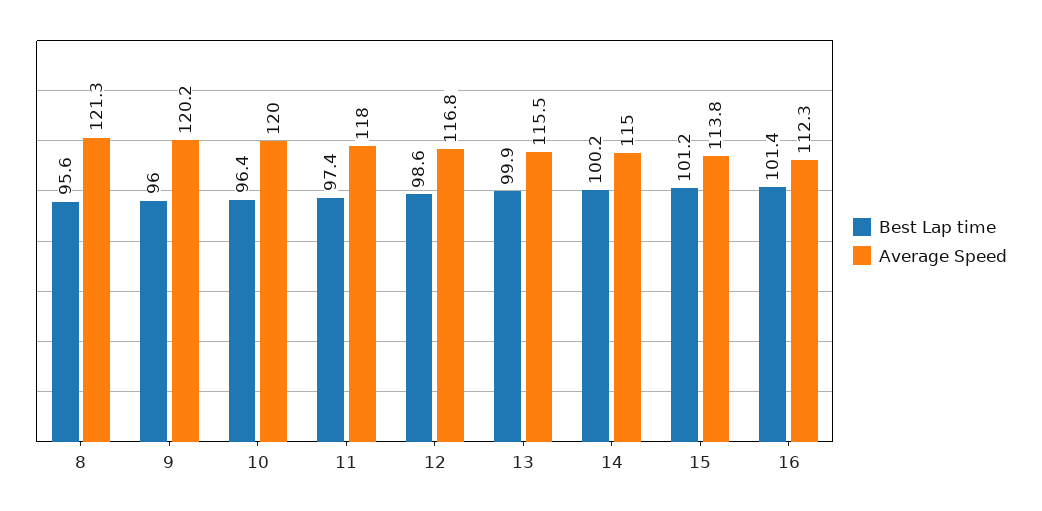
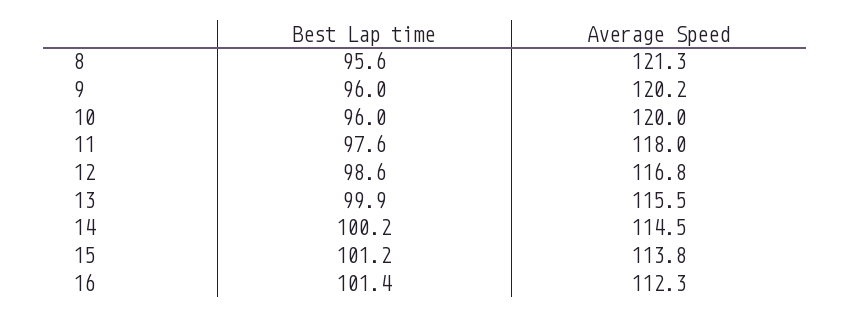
  {
    "Best Lap time": {
      "8": 95.6,
      "9": 96,
-     "10": 96.4,
+     "10": 96,
-     "11": 97.4,
+     "11": 97.6,
      "12": 98.6,
      "13": 99.9,
      "14": 100.2,
      "15": 101.2,
      "16": 101.4
    },
    "Average Speed": {
      "8": 121.3,
      "9": 120.2,
      "10": 120,
      "11": 118,
      "12": 116.8,
      "13": 115.5,
-     "14": 115,
+     "14": 114.5,
      "15": 113.8,
      "16": 112.3
    }
  }

